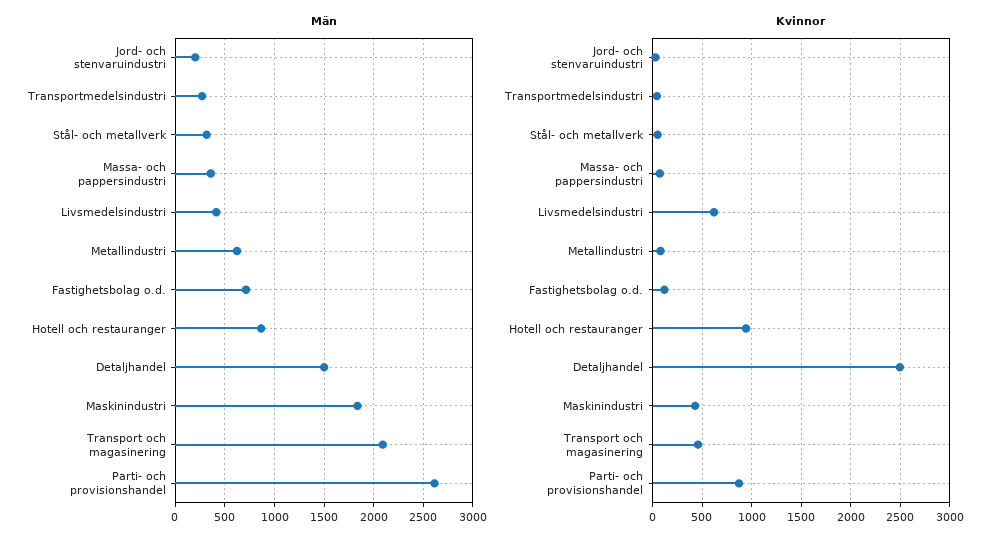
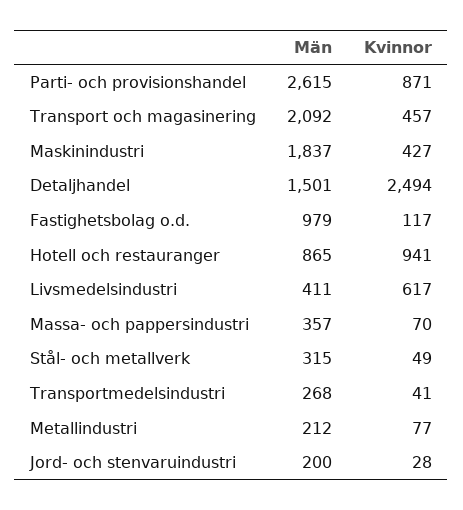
  {
    "Män": {
      "Jord- och stenvaruindustri": 200,
      "Transportmedelsindustri": 268,
      "Stål- och metallverk": 315,
      "Massa- och pappersindustri": 357,
      "Livsmedelsindustri": 411,
-     "Metallindustri": 600,
+     "Metallindustri": 212,
-     "Fastighetsbolag o.d.": 700,
+     "Fastighetsbolag o.d.": 979,
      "Hotell och restauranger": 865,
      "Detaljhandel": 1501,
      "Maskinindustri": 1837,
      "Transport och magasinering": 2092,
      "Parti- och provisionshandel": 2615
    },
    "Kvinnor": {
      "Jord- och stenvaruindustri": 28,
      "Transportmedelsindustri": 41,
      "Stål- och metallverk": 49,
      "Massa- och pappersindustri": 70,
      "Livsmedelsindustri": 617,
      "Metallindustri": 77,
      "Fastighetsbolag o.d.": 117,
      "Hotell och restauranger": 941,
      "Detaljhandel": 2494,
      "Maskinindustri": 427,
      "Transport och magasinering": 457,
      "Parti- och provisionshandel": 871
    }
  }

